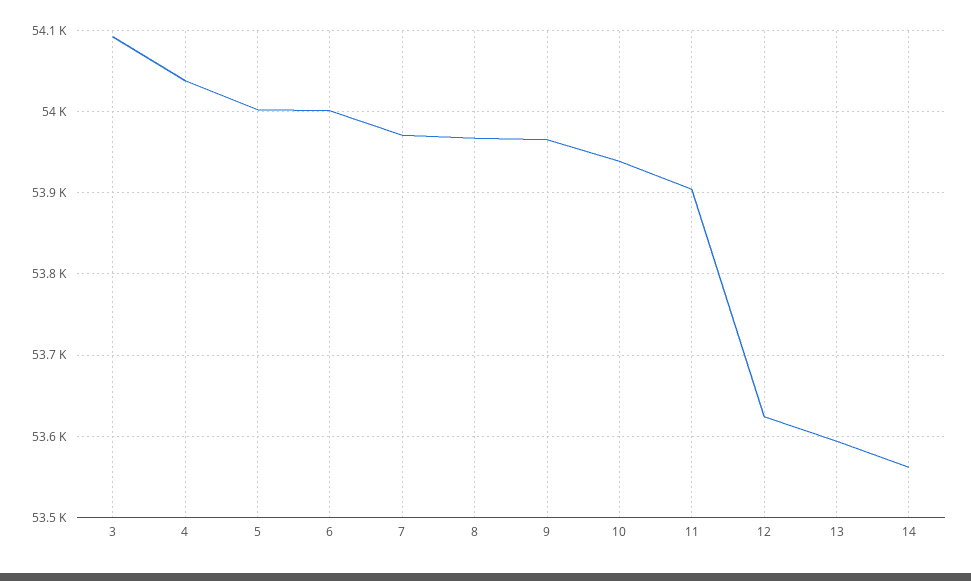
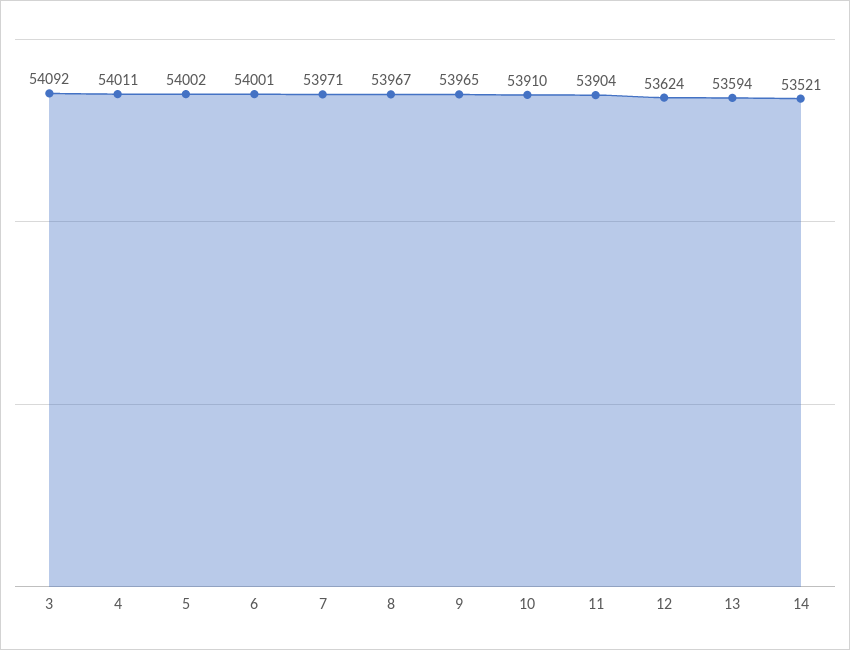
  {
    "3": 54092,
-   "4": 54040,
+   "4": 54011,
    "5": 54002,
    "6": 54001,
    "7": 53971,
    "8": 53967,
    "9": 53965,
-   "10": 53940,
+   "10": 53910,
    "11": 53904,
    "12": 53624,
    "13": 53594,
-   "14": 53560
+   "14": 53521
  }

